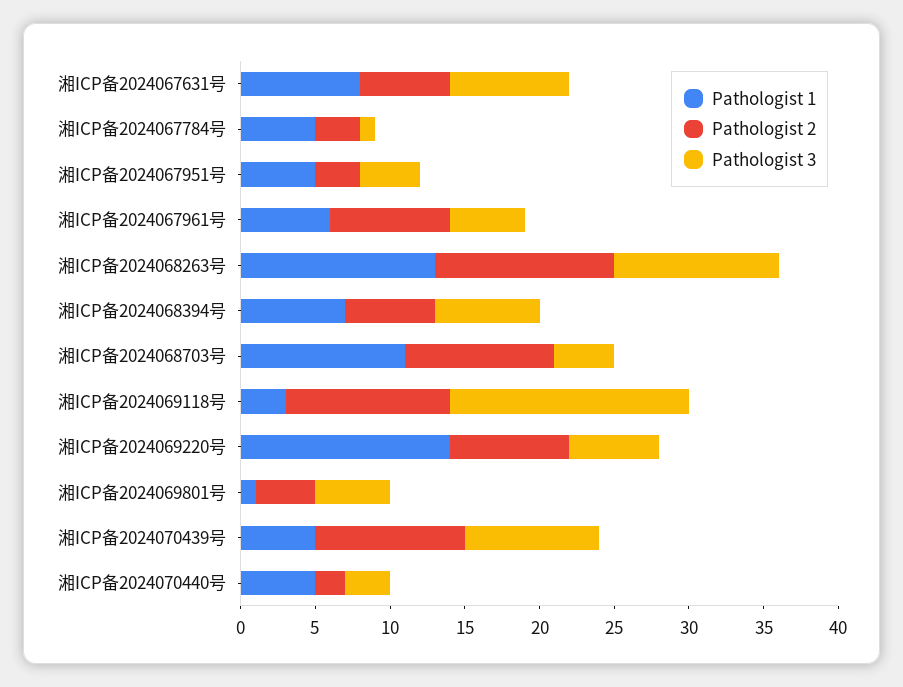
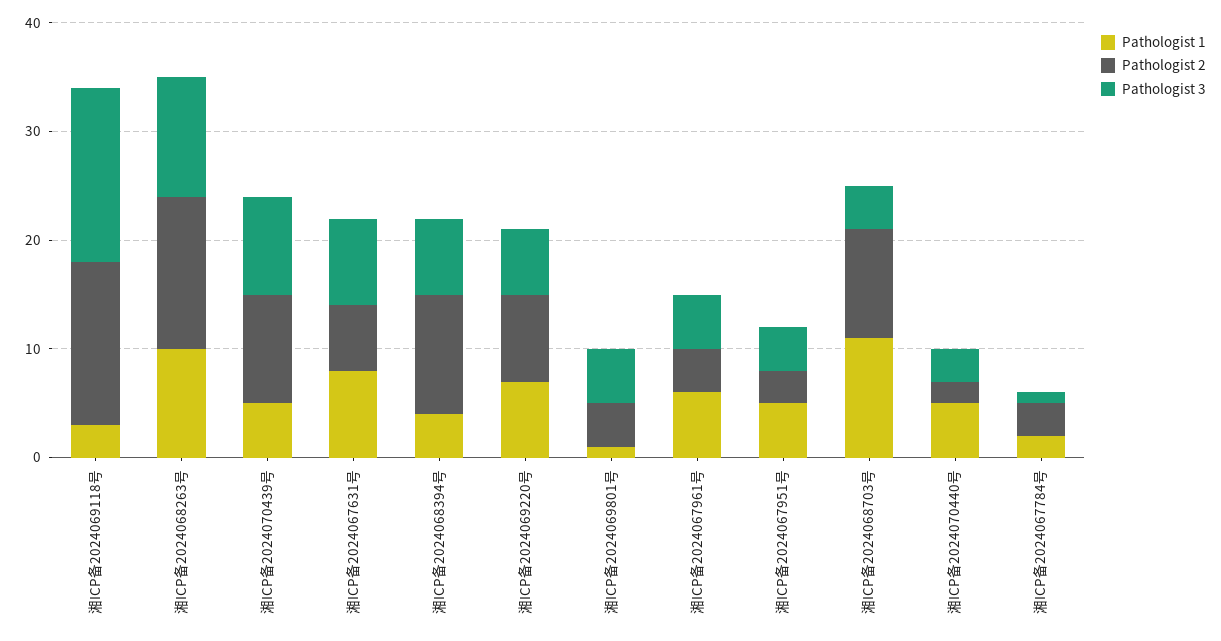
  {
    "Pathologist 1": {
      "湘ICP备2024067631号": 8,
-     "湘ICP备2024067784号": 5,
+     "湘ICP备2024067784号": 2,
      "湘ICP备2024067951号": 5,
      "湘ICP备2024067961号": 6,
-     "湘ICP备2024068263号": 13,
+     "湘ICP备2024068263号": 10,
-     "湘ICP备2024068394号": 7,
+     "湘ICP备2024068394号": 4,
      "湘ICP备2024068703号": 11,
      "湘ICP备2024069118号": 3,
-     "湘ICP备2024069220号": 14,
+     "湘ICP备2024069220号": 7,
      "湘ICP备2024069801号": 1,
      "湘ICP备2024070439号": 5,
      "湘ICP备2024070440号": 5
    },
    "Pathologist 2": {
      "湘ICP备2024067631号": 6,
      "湘ICP备2024067784号": 3,
      "湘ICP备2024067951号": 3,
-     "湘ICP备2024067961号": 8,
+     "湘ICP备2024067961号": 4,
-     "湘ICP备2024068263号": 12,
+     "湘ICP备2024068263号": 14,
-     "湘ICP备2024068394号": 6,
+     "湘ICP备2024068394号": 11,
      "湘ICP备2024068703号": 10,
-     "湘ICP备2024069118号": 11,
+     "湘ICP备2024069118号": 15,
      "湘ICP备2024069220号": 8,
      "湘ICP备2024069801号": 4,
      "湘ICP备2024070439号": 10,
      "湘ICP备2024070440号": 2
    },
    "Pathologist 3": {
      "湘ICP备2024067631号": 8,
      "湘ICP备2024067784号": 1,
      "湘ICP备2024067951号": 4,
      "湘ICP备2024067961号": 5,
      "湘ICP备2024068263号": 11,
      "湘ICP备2024068394号": 7,
      "湘ICP备2024068703号": 4,
      "湘ICP备2024069118号": 16,
      "湘ICP备2024069220号": 6,
      "湘ICP备2024069801号": 5,
      "湘ICP备2024070439号": 9,
      "湘ICP备2024070440号": 3
    }
  }

